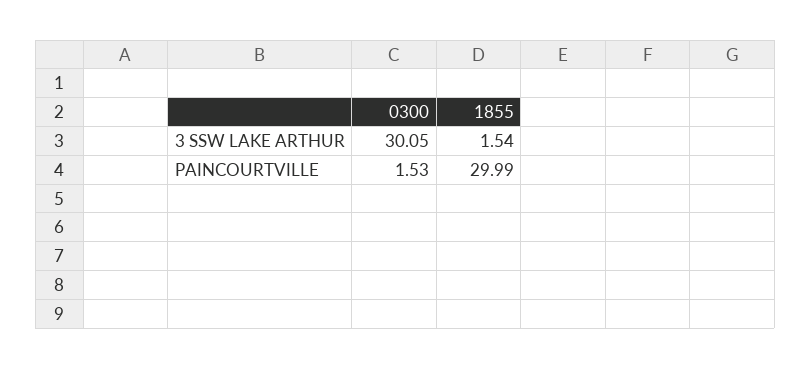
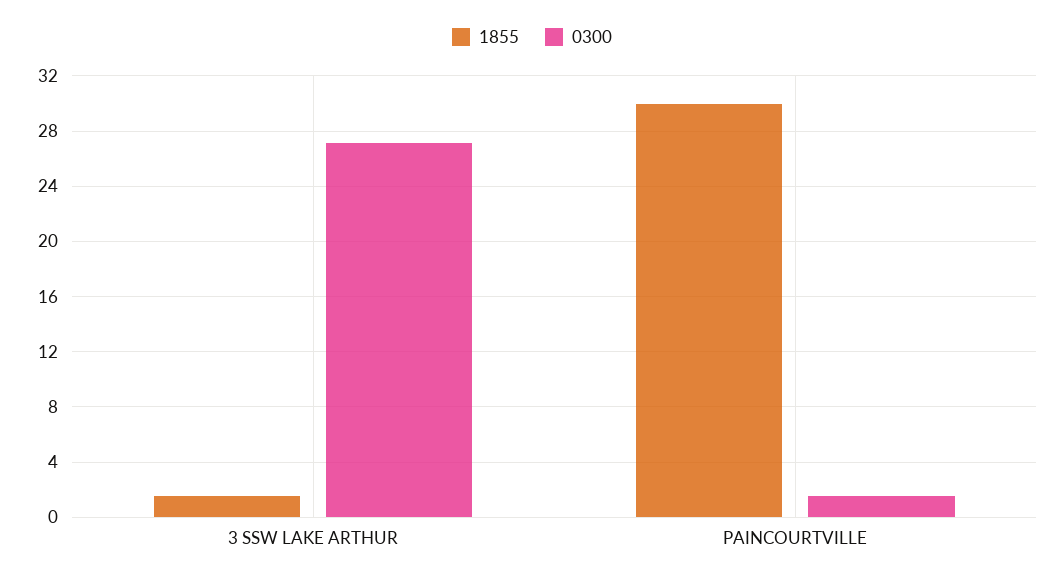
  {
    "0300": {
-     "3 SSW LAKE ARTHUR": 30.05,
+     "3 SSW LAKE ARTHUR": 27,
      "PAINCOURTVILLE": 1.53
    },
    "1855": {
      "3 SSW LAKE ARTHUR": 1.54,
      "PAINCOURTVILLE": 29.99
    }
  }

